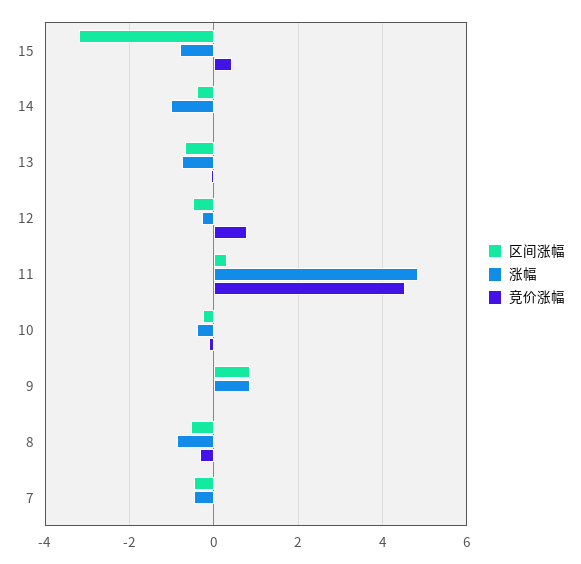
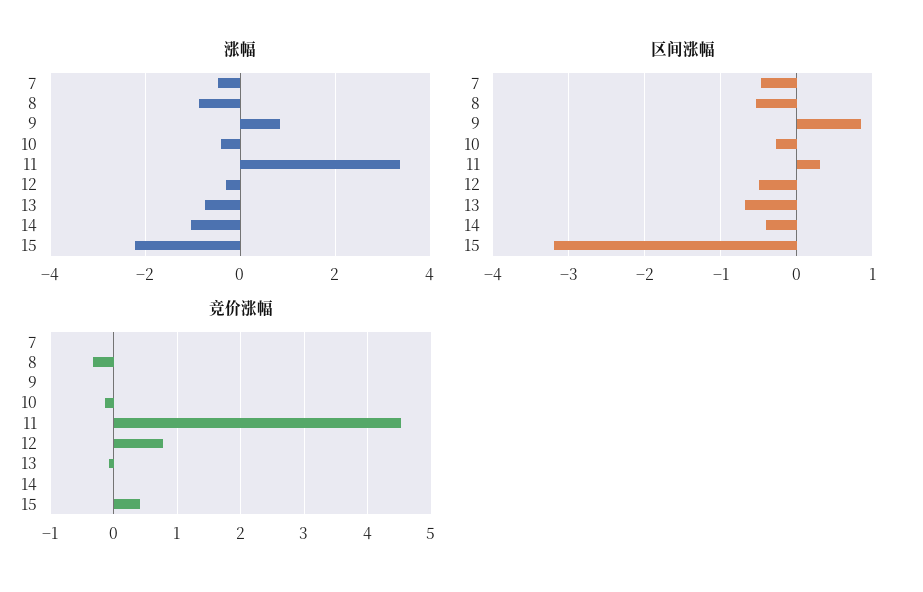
  {
    "区间涨幅": {
      "15": -3.2,
      "14": -0.4,
      "13": -0.7,
      "12": -0.5,
      "11": 0.3,
      "10": -0.3,
      "9": 0.9,
      "8": -0.5,
      "7": -0.5
    },
    "涨幅": {
-     "15": -0.8,
+     "15": -2.2,
      "14": -1,
      "13": -0.8,
      "12": -0.2,
-     "11": 4.8,
+     "11": 3.4,
      "10": -0.4,
      "9": 0.8,
      "8": -0.8,
      "7": -0.4
    },
    "竞价涨幅": {
      "15": 0.4,
      "14": 0,
      "13": -0.1,
      "12": 0.8,
      "11": 4.5,
      "10": -0.1,
      "9": 0,
      "8": -0.3,
      "7": 0
    }
  }

